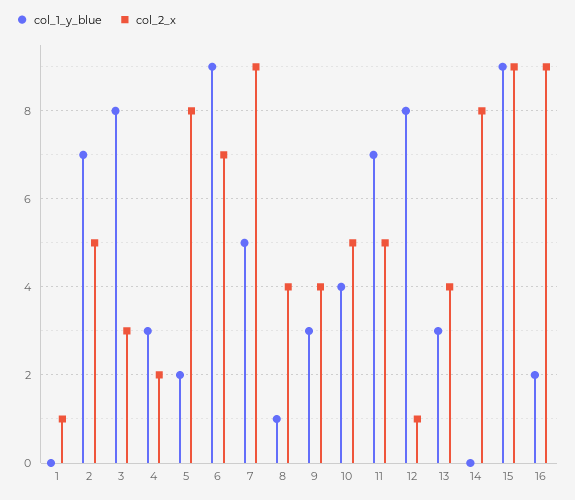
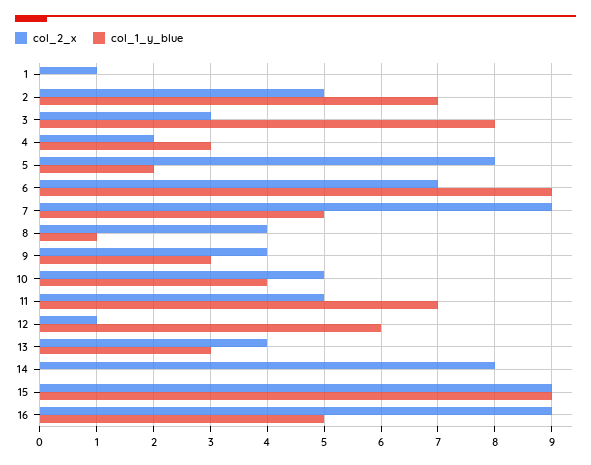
  {
    "col_1_y_blue": {
      "1": 0,
      "2": 7,
      "3": 8,
      "4": 3,
      "5": 2,
      "6": 9,
      "7": 5,
      "8": 1,
      "9": 3,
      "10": 4,
      "11": 7,
-     "12": 8,
+     "12": 6,
      "13": 3,
      "14": 0,
      "15": 9,
-     "16": 2
+     "16": 5
    },
    "col_2_x": {
      "1": 1,
      "2": 5,
      "3": 3,
      "4": 2,
      "5": 8,
      "6": 7,
      "7": 9,
      "8": 4,
      "9": 4,
      "10": 5,
      "11": 5,
      "12": 1,
      "13": 4,
      "14": 8,
      "15": 9,
      "16": 9
    }
  }

